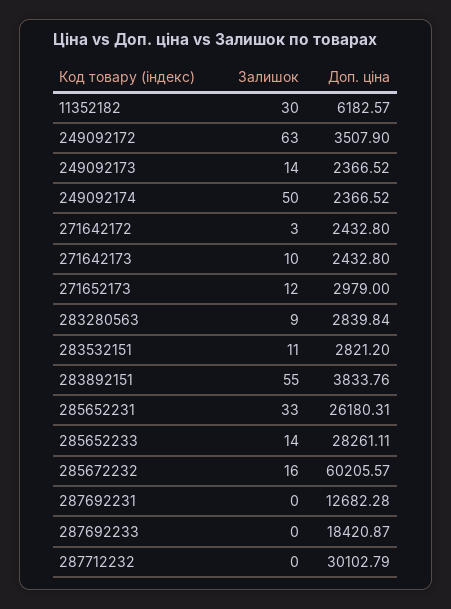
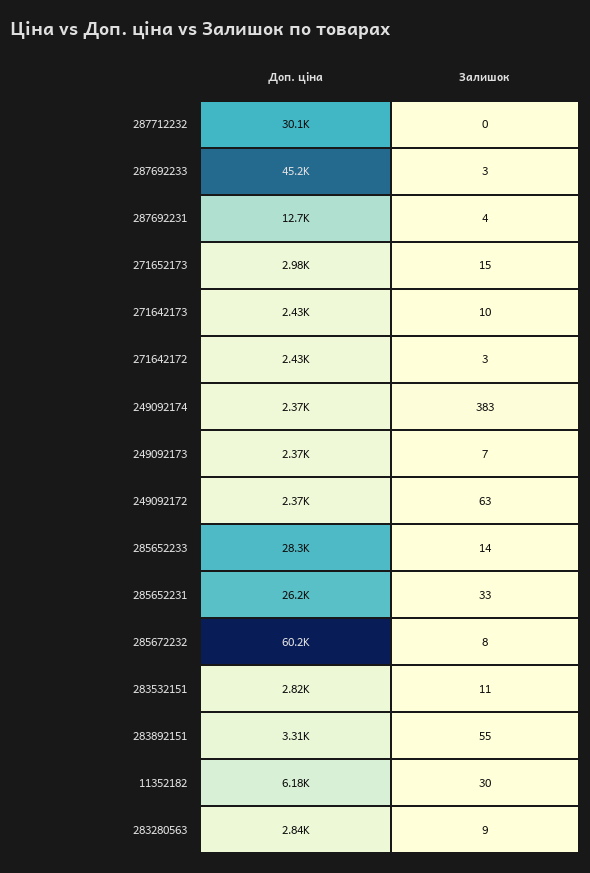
  {
    "Залишок": {
      "11352182": 30,
      "249092172": 63,
-     "249092173": 14,
+     "249092173": 7,
-     "249092174": 50,
+     "249092174": 383,
      "271642172": 3,
      "271642173": 10,
-     "271652173": 12,
+     "271652173": 15,
      "283280563": 9,
      "283532151": 11,
      "283892151": 55,
      "285652231": 33,
      "285652233": 14,
-     "285672232": 16,
+     "285672232": 8,
-     "287692231": 0,
+     "287692231": 4,
-     "287692233": 0,
+     "287692233": 3,
      "287712232": 0
    },
    "Доп. ціна": {
      "11352182": 6182.57,
-     "249092172": 3507.9,
+     "249092172": 2370,
      "249092173": 2366.52,
      "249092174": 2366.52,
      "271642172": 2432.8,
      "271642173": 2432.8,
      "271652173": 2979,
      "283280563": 2839.84,
      "283532151": 2821.2,
-     "283892151": 3833.76,
+     "283892151": 3310,
      "285652231": 26180.31,
      "285652233": 28261.11,
      "285672232": 60205.57,
      "287692231": 12682.28,
-     "287692233": 18420.87,
+     "287692233": 45200,
      "287712232": 30102.79
    }
  }

